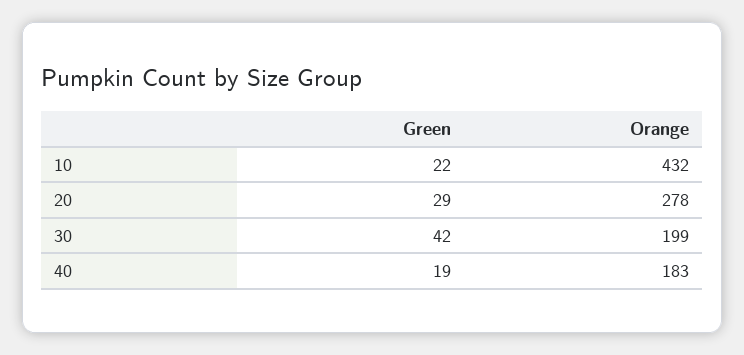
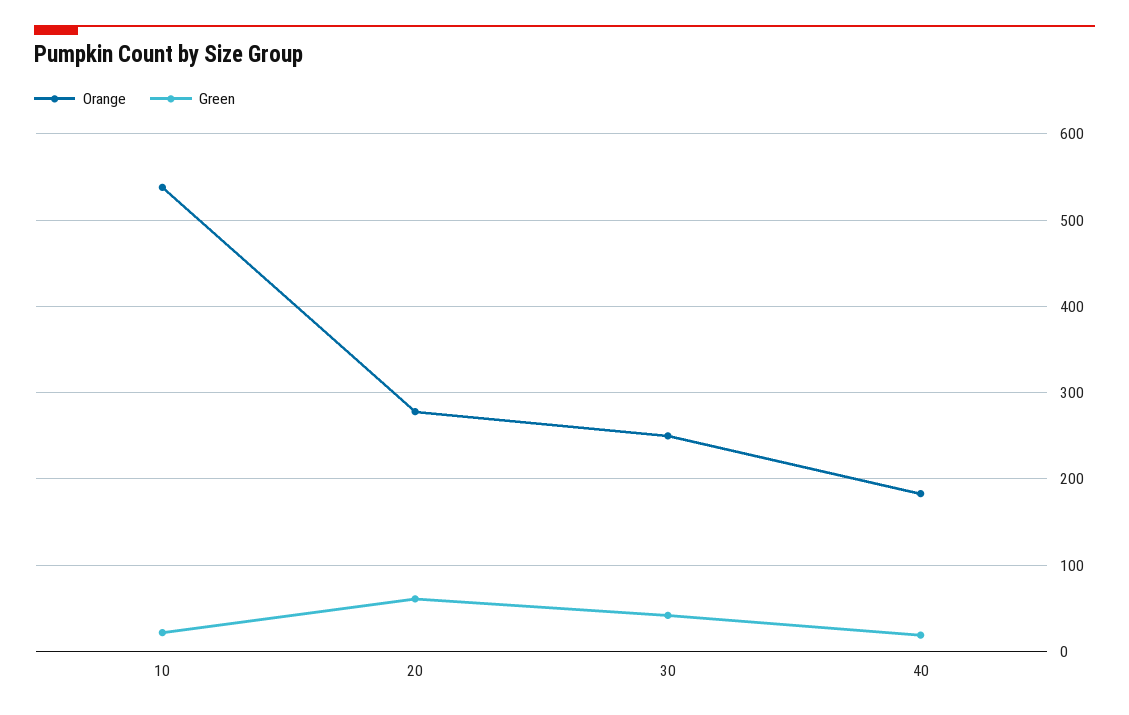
  {
    "Green": {
      "10": 22,
-     "20": 29,
+     "20": 60,
      "30": 42,
      "40": 19
    },
    "Orange": {
-     "10": 432,
+     "10": 540,
      "20": 278,
-     "30": 199,
+     "30": 250,
      "40": 183
    }
  }

